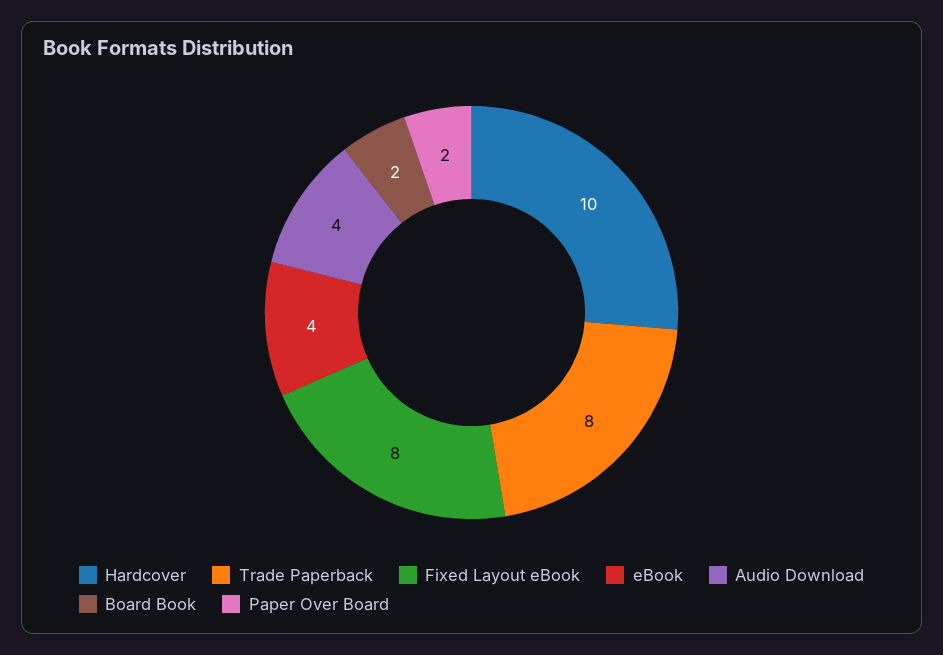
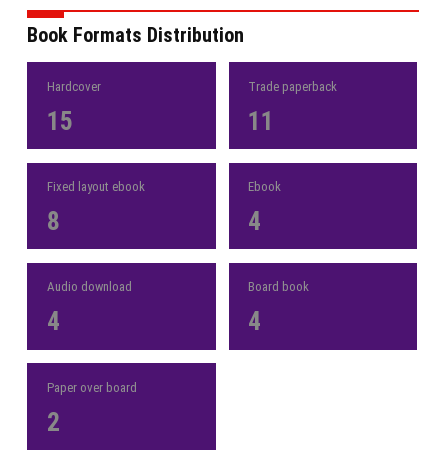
  {
-   "Hardcover": 10,
+   "Hardcover": 15,
-   "Trade Paperback": 8,
+   "Trade Paperback": 11,
    "Fixed Layout eBook": 8,
    "eBook": 4,
    "Audio Download": 4,
-   "Board Book": 2,
+   "Board Book": 4,
    "Paper Over Board": 2
  }

